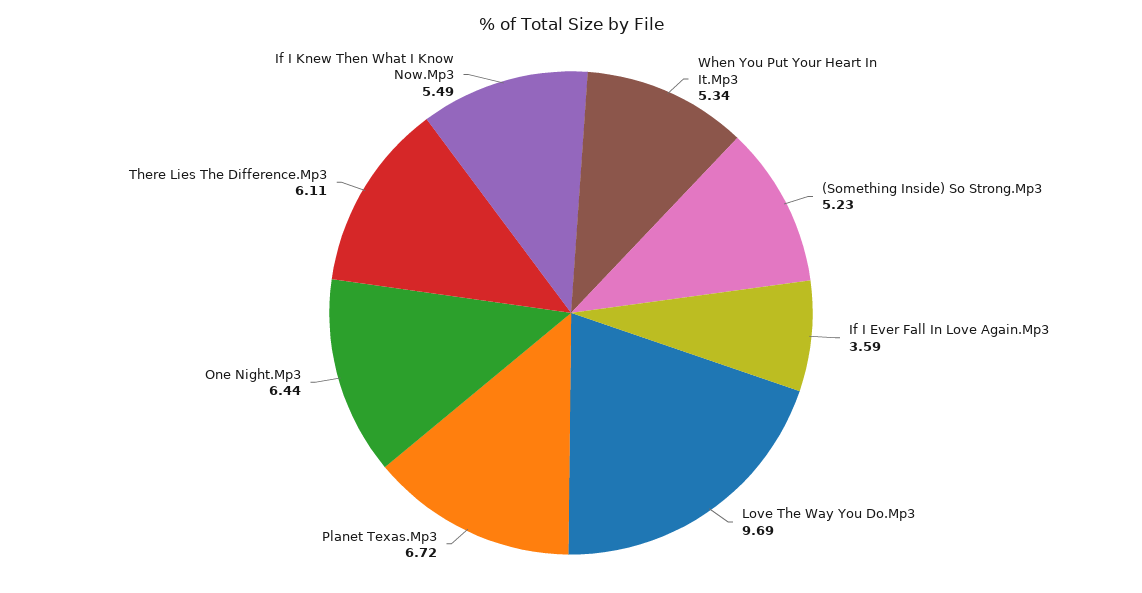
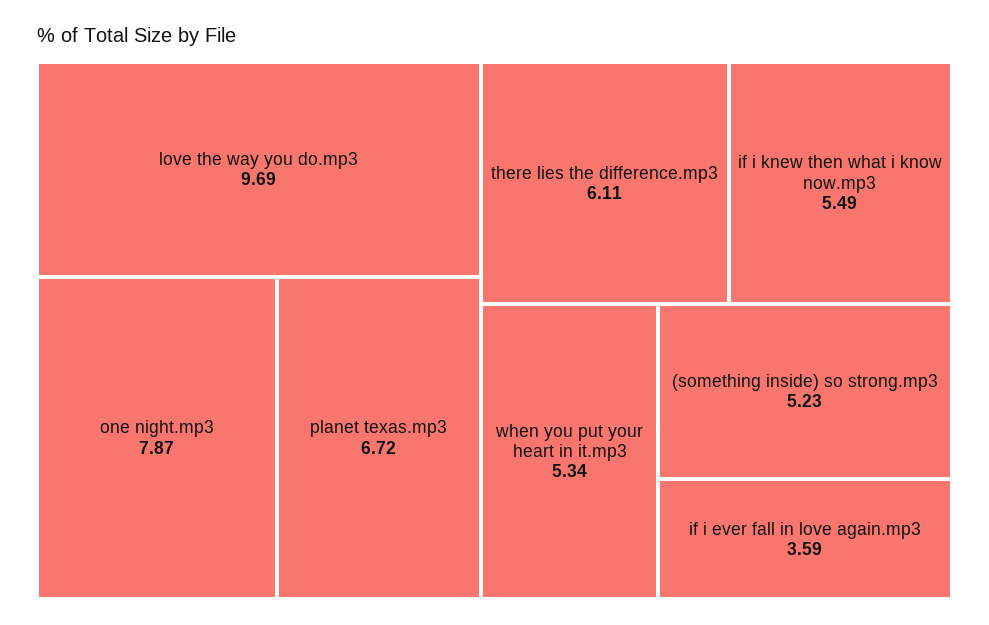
  {
    "When You Put Your Heart In It.Mp3": 5.34,
    "(Something Inside) So Strong.Mp3": 5.23,
    "If I Ever Fall In Love Again.Mp3": 3.59,
    "Love The Way You Do.Mp3": 9.69,
    "Planet Texas.Mp3": 6.72,
-   "One Night.Mp3": 6.44,
+   "One Night.Mp3": 7.87,
    "There Lies The Difference.Mp3": 6.11,
    "If I Knew Then What I Know Now.Mp3": 5.49
  }

